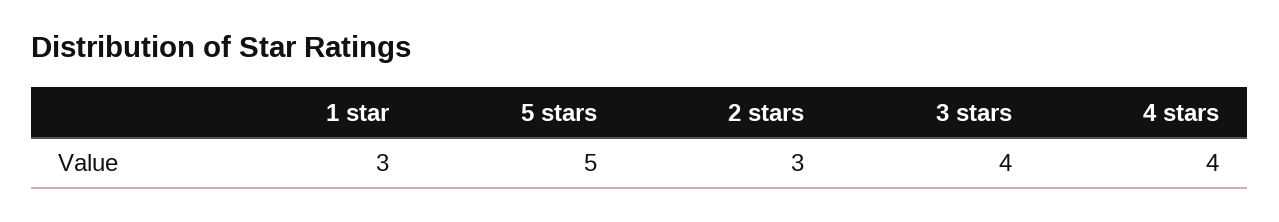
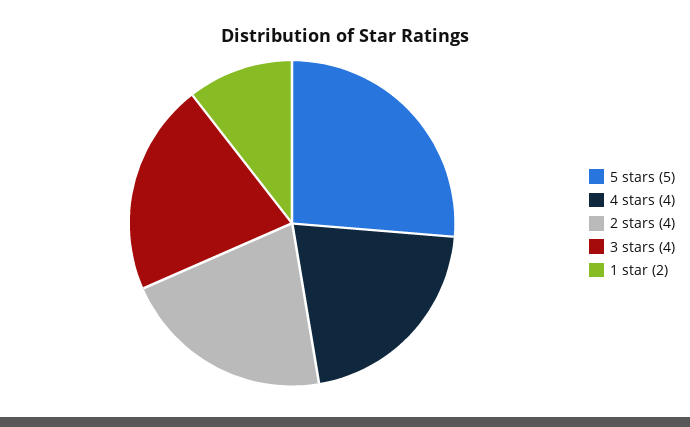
  {
-   "1 star": 3,
+   "1 star": 2,
    "5 stars": 5,
-   "2 stars": 3,
+   "2 stars": 4,
    "3 stars": 4,
    "4 stars": 4
  }

